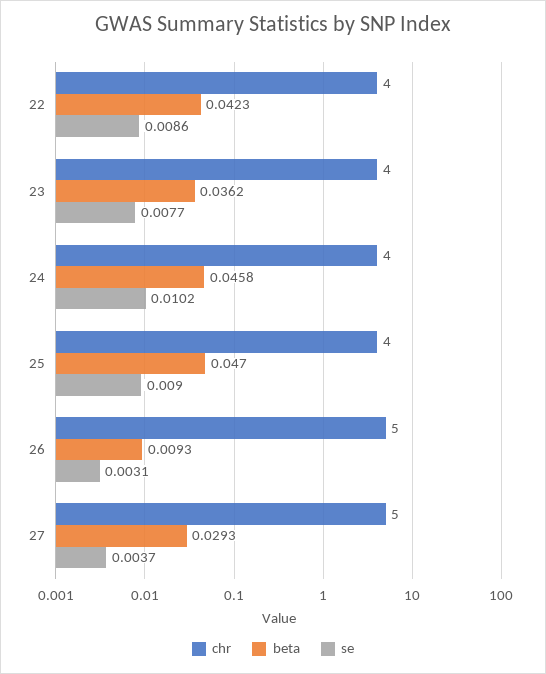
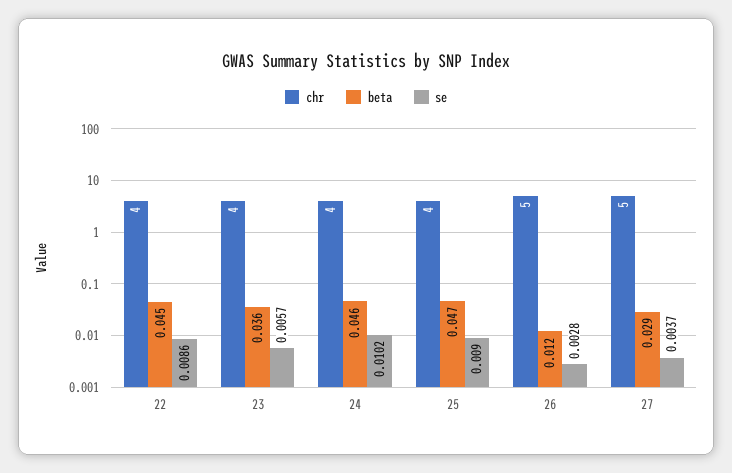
  {
    "chr": {
      "22": 4,
      "23": 4,
      "24": 4,
      "25": 4,
      "26": 5,
      "27": 5
    },
    "beta": {
-     "22": 0.0423,
+     "22": 0.045,
      "23": 0.0362,
      "24": 0.0458,
      "25": 0.047,
-     "26": 0.0093,
+     "26": 0.012,
      "27": 0.0293
    },
    "se": {
      "22": 0.0086,
-     "23": 0.0077,
+     "23": 0.0057,
      "24": 0.0102,
      "25": 0.009,
-     "26": 0.0031,
+     "26": 0.0028,
      "27": 0.0037
    }
  }

